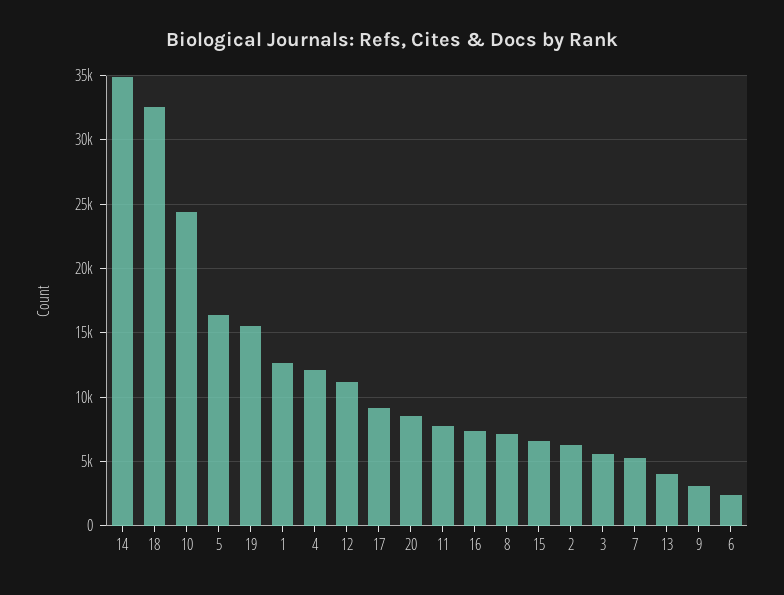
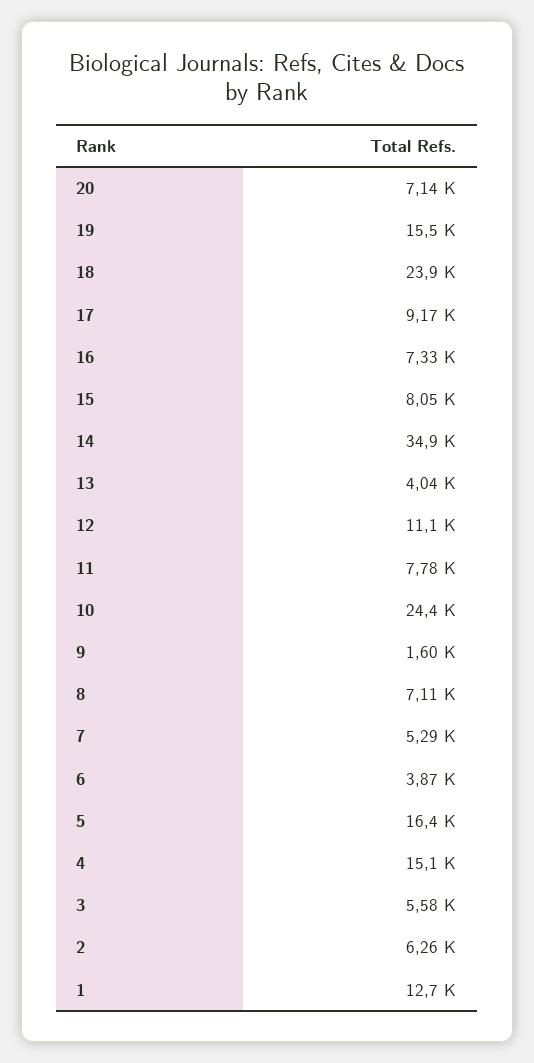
  {
    "14": 34900,
-   "18": 32500,
+   "18": 23900,
    "10": 24400,
    "5": 16400,
    "19": 15500,
    "1": 12700,
-   "4": 12000,
+   "4": 15100,
    "12": 11100,
    "17": 9170,
-   "20": 8500,
+   "20": 7140,
    "11": 7780,
    "16": 7330,
    "8": 7110,
-   "15": 6500,
+   "15": 8050,
    "2": 6260,
    "3": 5580,
    "7": 5290,
    "13": 4040,
-   "9": 3000,
+   "9": 1600,
-   "6": 2500
+   "6": 3870
  }

